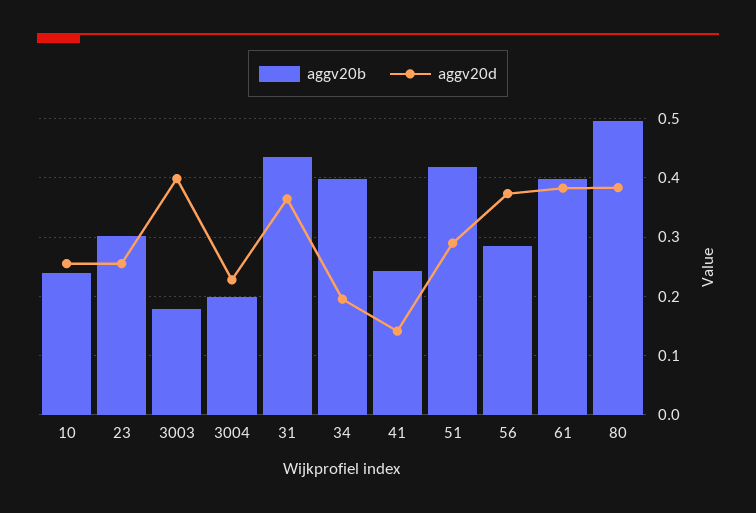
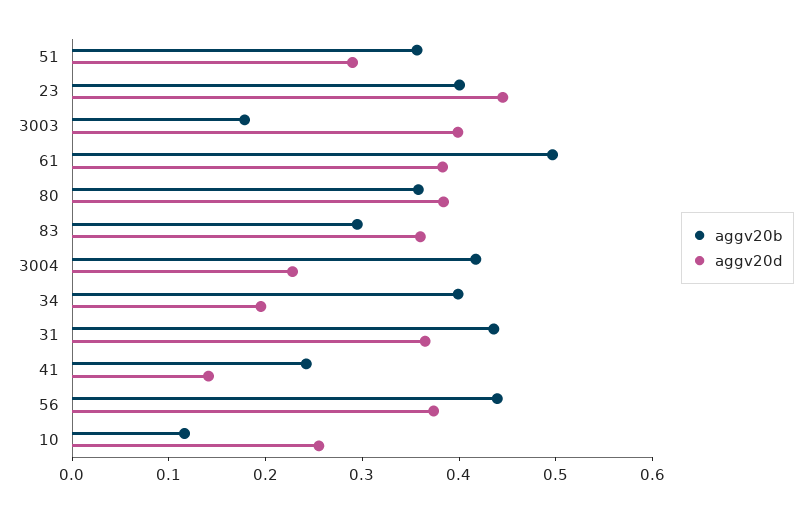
  {
    "aggv20b": {
-     "10": 0.24,
+     "10": 0.12,
-     "23": 0.3,
+     "23": 0.4,
      "3003": 0.18,
-     "3004": 0.2,
+     "3004": 0.42,
      "31": 0.44,
      "34": 0.4,
      "41": 0.24,
-     "51": 0.42,
+     "51": 0.36,
-     "56": 0.28,
+     "56": 0.44,
-     "61": 0.4,
+     "61": 0.5,
-     "80": 0.5
+     "80": 0.36,
+     "83": 0.3
    },
    "aggv20d": {
      "10": 0.26,
-     "23": 0.26,
+     "23": 0.44,
      "3003": 0.4,
      "3004": 0.22,
      "31": 0.36,
      "34": 0.2,
      "41": 0.14,
      "51": 0.28,
      "56": 0.38,
      "61": 0.38,
-     "80": 0.38
+     "80": 0.38,
+     "83": 0.36
    }
  }

